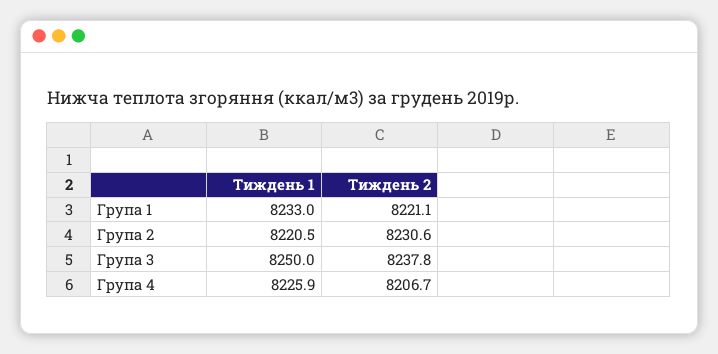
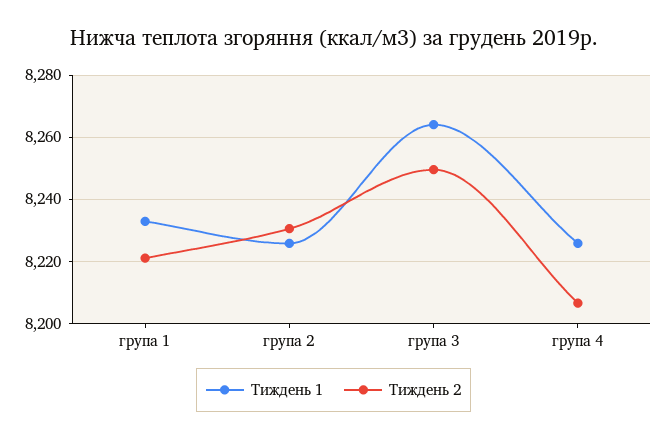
  {
    "Тиждень 1": {
      "Група 1": 8233,
-     "Група 2": 8220.5,
+     "Група 2": 8226,
-     "Група 3": 8250,
+     "Група 3": 8264,
      "Група 4": 8225.9
    },
    "Тиждень 2": {
      "Група 1": 8221.1,
      "Група 2": 8230.6,
-     "Група 3": 8237.8,
+     "Група 3": 8250,
      "Група 4": 8206.7
    }
  }

